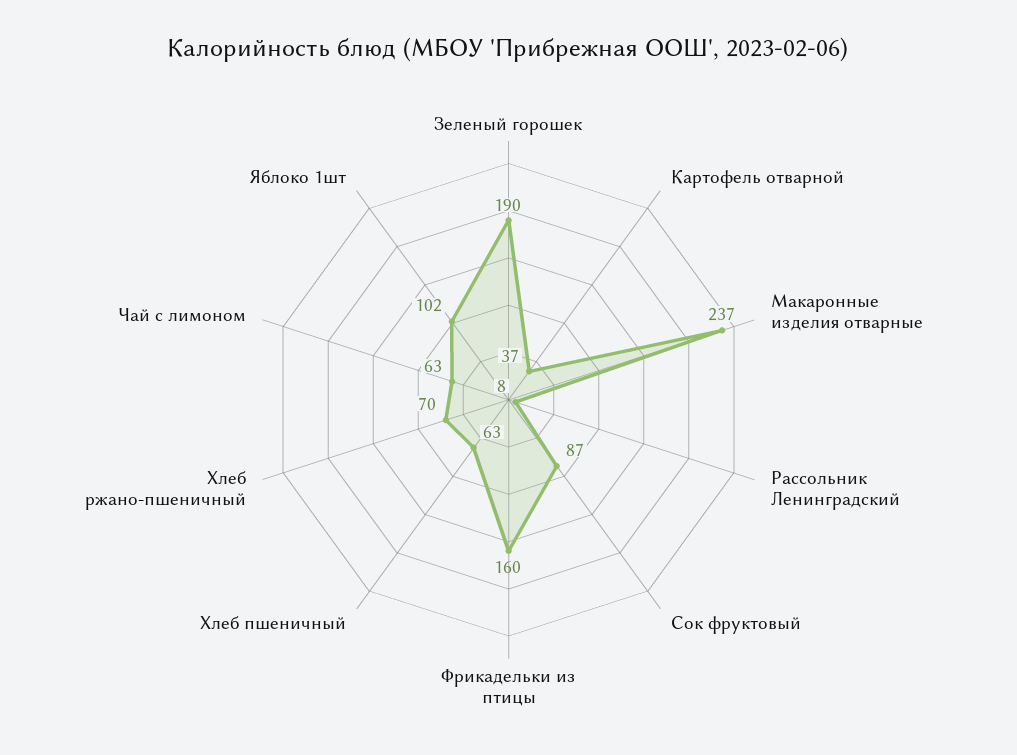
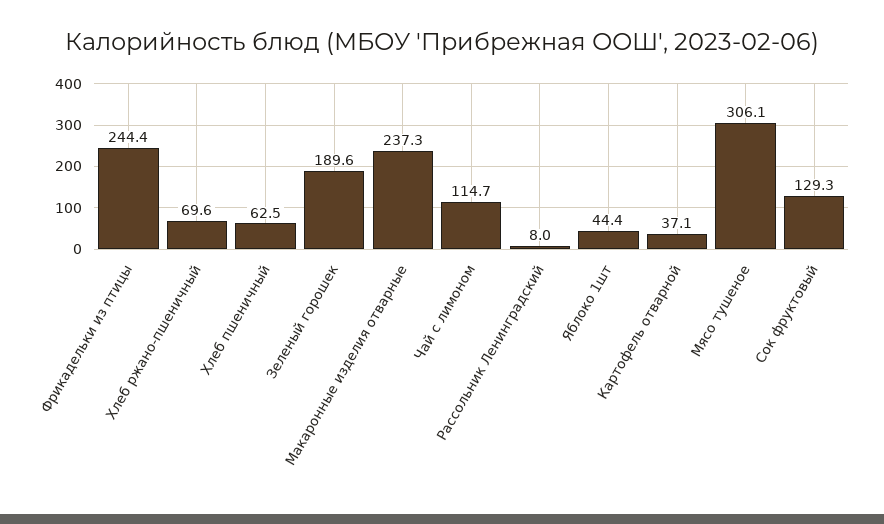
  {
    "Зеленый горошек": 189.6,
    "Картофель отварной": 37.1,
    "Макаронные изделия отварные": 237.3,
    "Рассольник Ленинградский": 8,
-   "Сок фруктовый": 87,
+   "Сок фруктовый": 129.3,
-   "Фрикадельки из птицы": 160,
+   "Фрикадельки из птицы": 244.4,
    "Хлеб пшеничный": 62.5,
    "Хлеб ржано-пшеничный": 69.6,
-   "Чай с лимоном": 63,
+   "Чай с лимоном": 114.7,
-   "Яблоко 1шт": 102
+   "Яблоко 1шт": 44.4,
+   "Мясо тушеное": 306.1
  }

